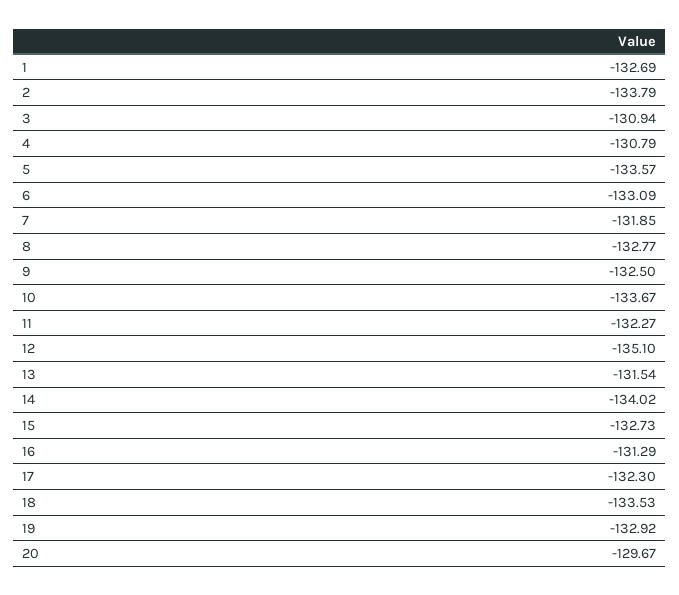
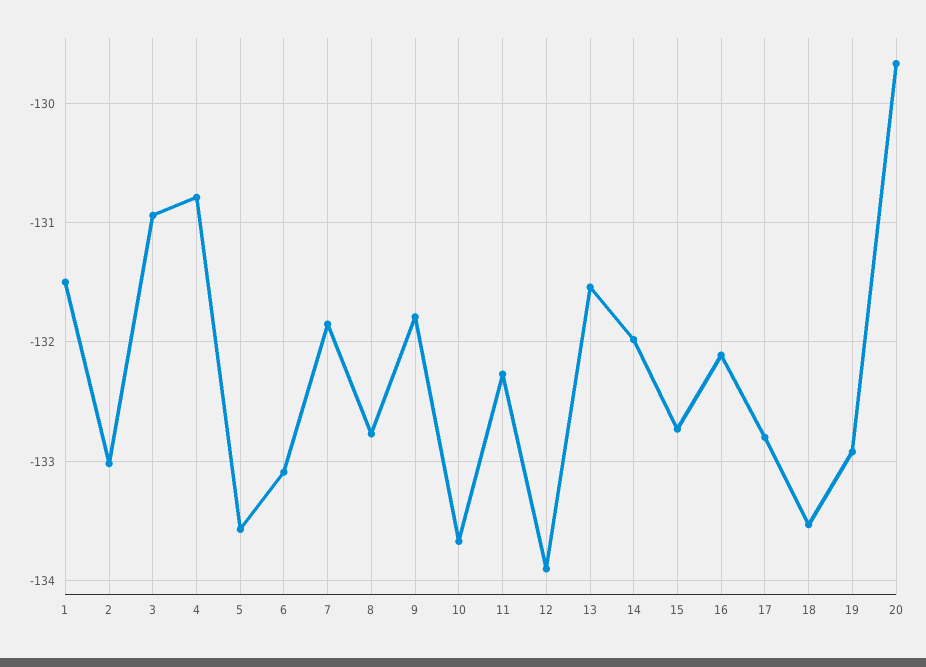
  {
-   "1": -132.69,
+   "1": -131.5,
-   "2": -133.79,
+   "2": -133,
    "3": -130.94,
    "4": -130.79,
    "5": -133.57,
    "6": -133.09,
    "7": -131.85,
    "8": -132.77,
-   "9": -132.5,
+   "9": -131.8,
    "10": -133.67,
    "11": -132.27,
-   "12": -135.1,
+   "12": -133.9,
    "13": -131.54,
-   "14": -134.02,
+   "14": -132,
    "15": -132.73,
-   "16": -131.29,
+   "16": -132.1,
-   "17": -132.3,
+   "17": -132.8,
    "18": -133.53,
    "19": -132.92,
    "20": -129.67
  }

